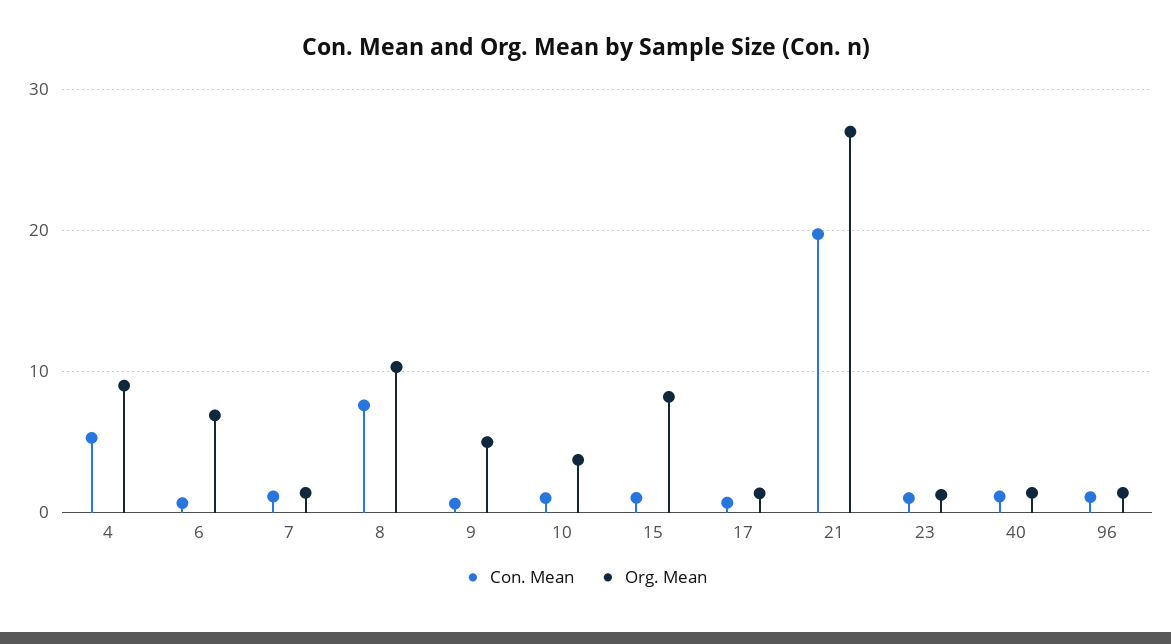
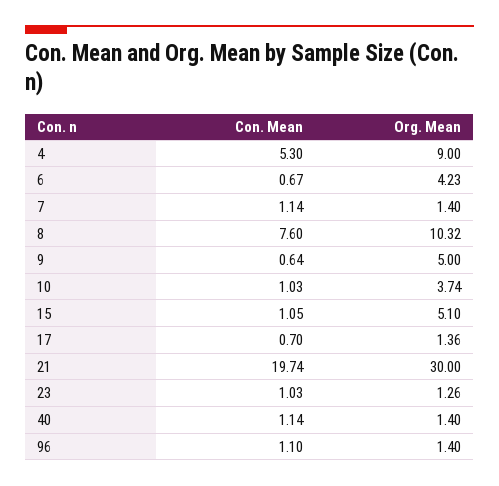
  {
    "Con. Mean": {
      "4": 5.3,
      "6": 0.67,
      "7": 1.14,
      "8": 7.6,
      "9": 0.64,
      "10": 1.03,
      "15": 1.05,
      "17": 0.7,
      "21": 19.74,
      "23": 1.03,
      "40": 1.14,
      "96": 1.1
    },
    "Org. Mean": {
      "4": 9,
-     "6": 7,
+     "6": 4.23,
      "7": 1.4,
      "8": 10.32,
      "9": 5,
      "10": 3.74,
-     "15": 8,
+     "15": 5.1,
      "17": 1.36,
-     "21": 27,
+     "21": 30,
      "23": 1.26,
      "40": 1.4,
      "96": 1.4
    }
  }

